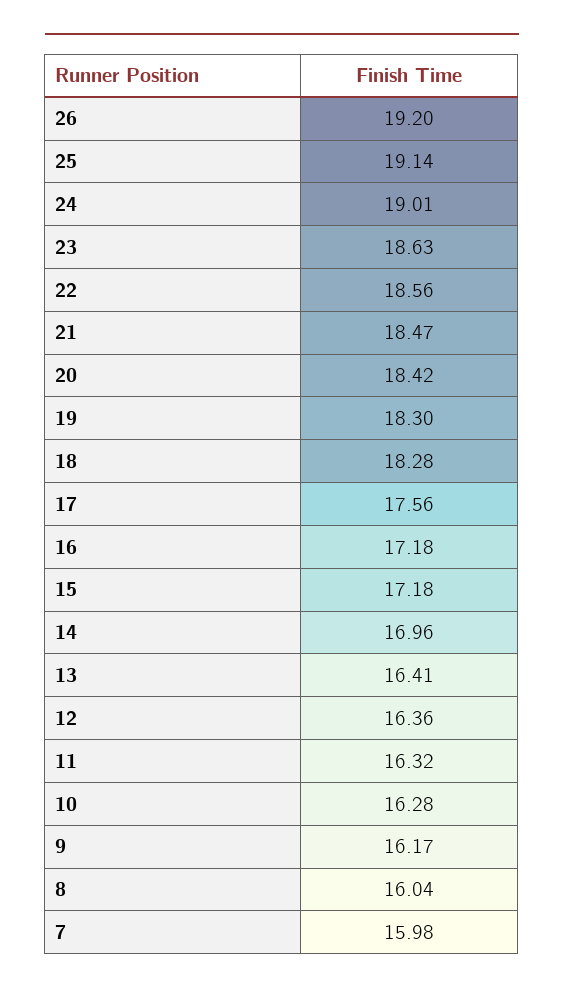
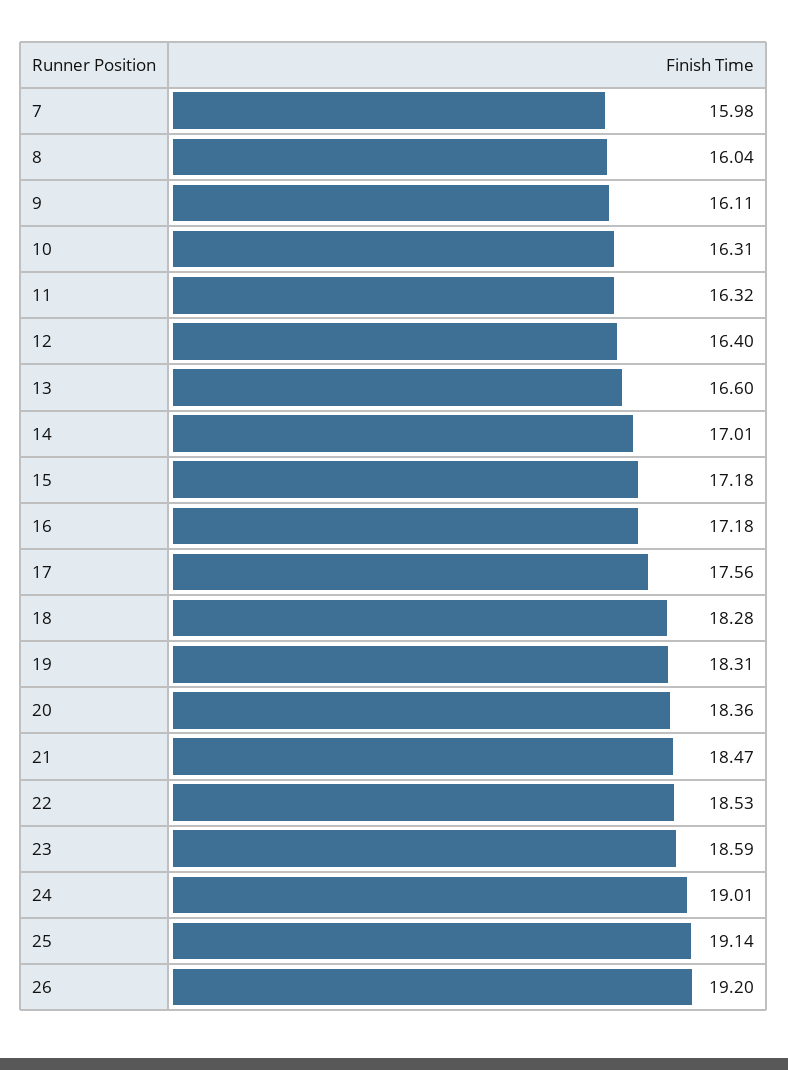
  {
    "26": 19.2,
    "25": 19.14,
    "24": 19.01,
-   "23": 18.63,
+   "23": 18.59,
-   "22": 18.56,
+   "22": 18.53,
    "21": 18.47,
-   "20": 18.42,
+   "20": 18.36,
-   "19": 18.3,
+   "19": 18.31,
    "18": 18.28,
    "17": 17.56,
    "16": 17.18,
    "15": 17.18,
-   "14": 16.96,
+   "14": 17.01,
-   "13": 16.41,
+   "13": 16.6,
-   "12": 16.36,
+   "12": 16.4,
    "11": 16.32,
-   "10": 16.28,
+   "10": 16.31,
-   "9": 16.17,
+   "9": 16.11,
    "8": 16.04,
    "7": 15.98
  }

